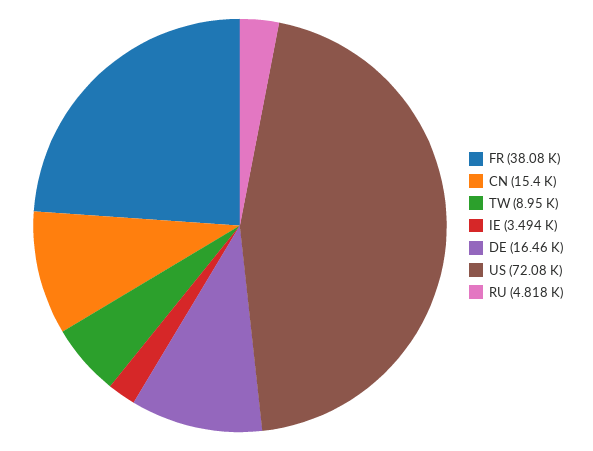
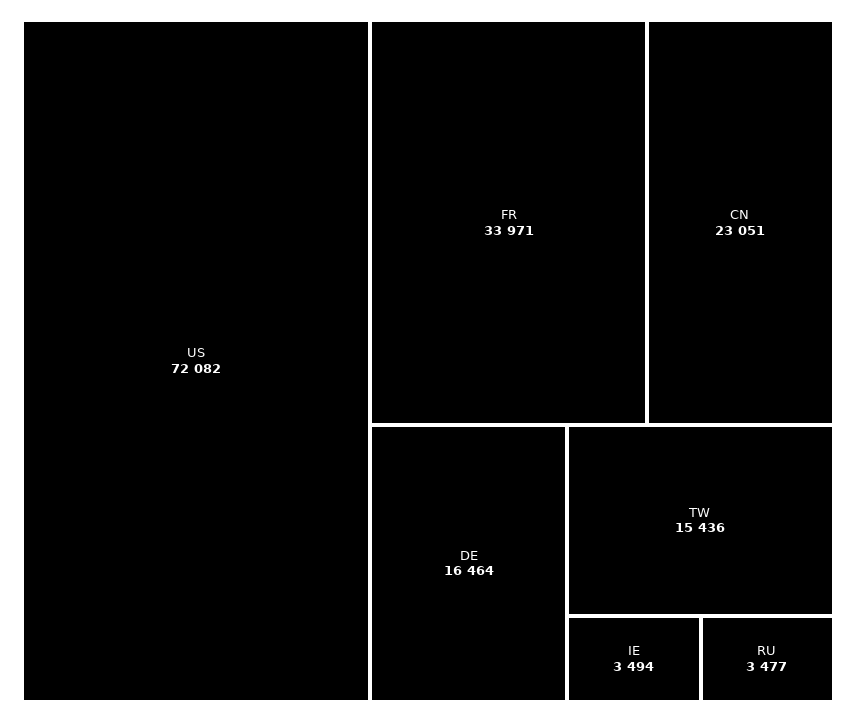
  {
-   "FR": 38080,
+   "FR": 33971,
-   "CN": 15400,
+   "CN": 23051,
-   "TW": 8950,
+   "TW": 15436,
    "IE": 3494,
    "DE": 16464,
    "US": 72082,
-   "RU": 4818
+   "RU": 3477
  }

